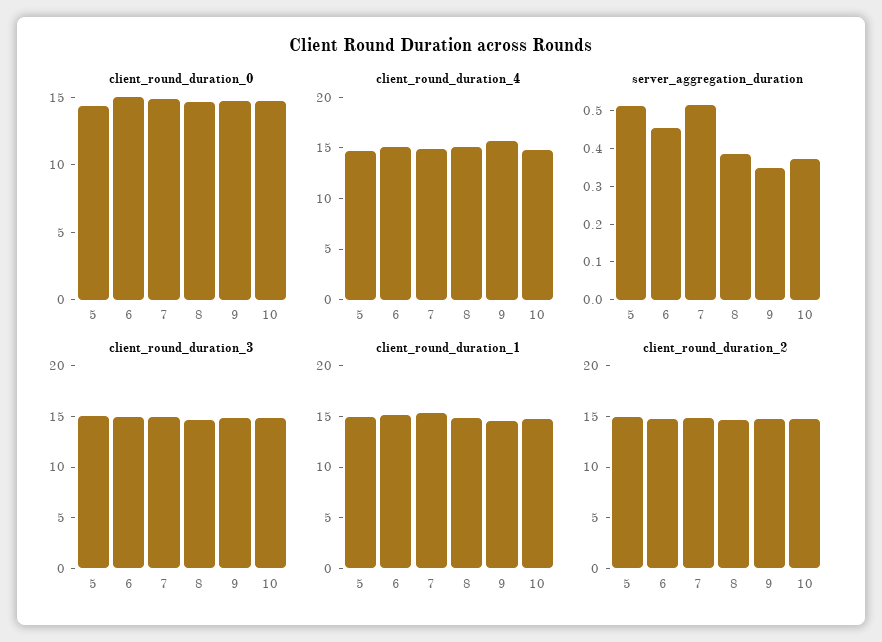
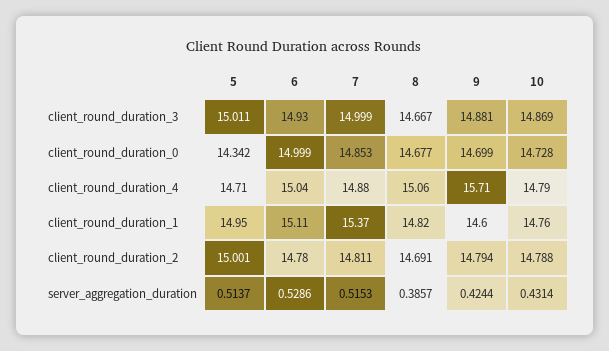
  {
    "client_round_duration_0": {
      "5": 14.342,
      "6": 14.999,
      "7": 14.853,
      "8": 14.677,
      "9": 14.699,
      "10": 14.728
    },
    "client_round_duration_4": {
      "5": 14.71,
      "6": 15.04,
      "7": 14.88,
      "8": 15.06,
      "9": 15.71,
      "10": 14.79
    },
    "server_aggregation_duration": {
      "5": 0.5137,
-     "6": 0.45,
+     "6": 0.5286,
      "7": 0.5153,
      "8": 0.3857,
-     "9": 0.35,
+     "9": 0.4244,
-     "10": 0.375
+     "10": 0.4314
    },
    "client_round_duration_3": {
      "5": 15.011,
      "6": 14.93,
      "7": 14.999,
      "8": 14.667,
      "9": 14.881,
      "10": 14.869
    },
    "client_round_duration_1": {
      "5": 14.95,
      "6": 15.11,
      "7": 15.37,
      "8": 14.82,
      "9": 14.6,
      "10": 14.76
    },
    "client_round_duration_2": {
      "5": 15.001,
      "6": 14.78,
      "7": 14.811,
      "8": 14.691,
      "9": 14.794,
      "10": 14.788
    }
  }

